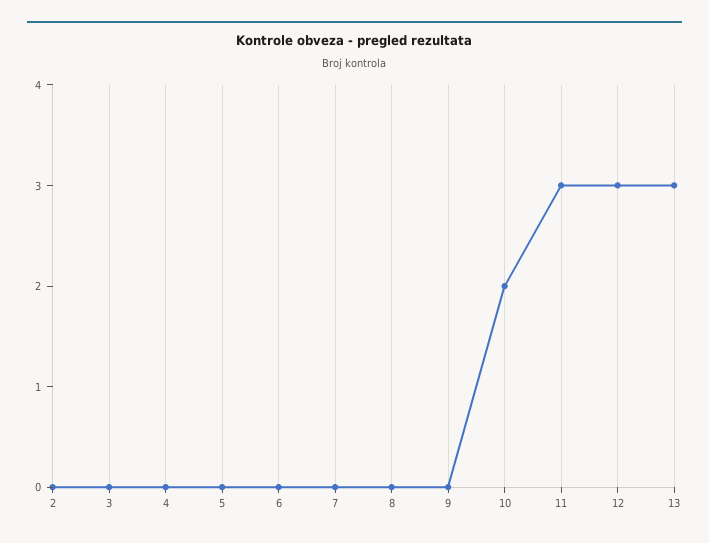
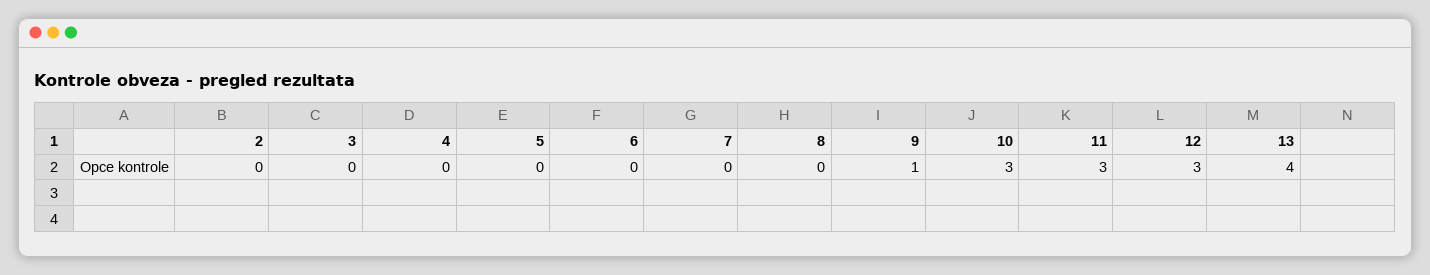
  {
    "2": 0,
    "3": 0,
    "4": 0,
    "5": 0,
    "6": 0,
    "7": 0,
    "8": 0,
-   "9": 0,
+   "9": 1,
-   "10": 2,
+   "10": 3,
    "11": 3,
    "12": 3,
-   "13": 3
+   "13": 4
  }

